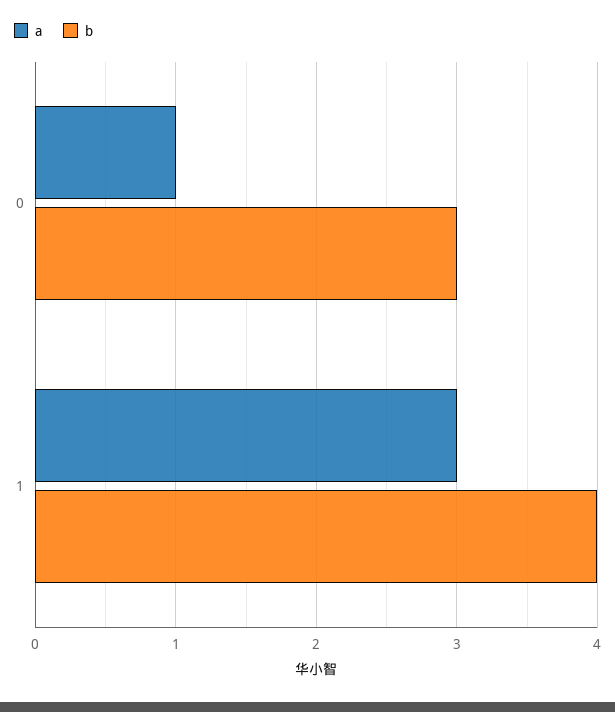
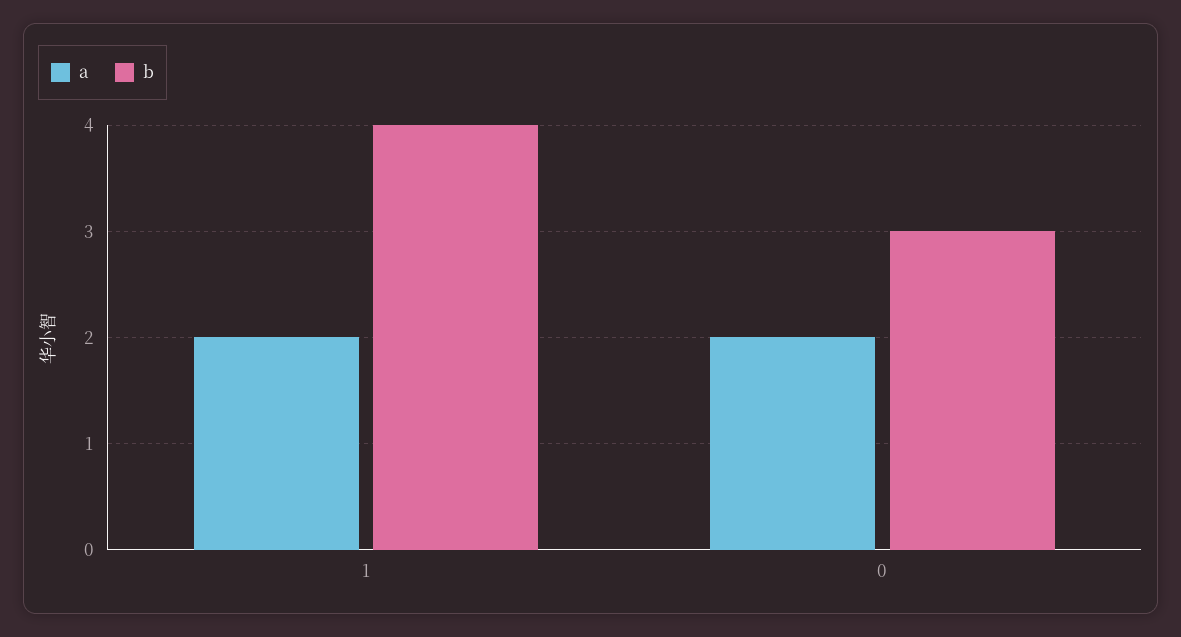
  {
    "a": {
-     "0": 1,
+     "0": 2,
-     "1": 3
+     "1": 2
    },
    "b": {
      "0": 3,
      "1": 4
    }
  }

